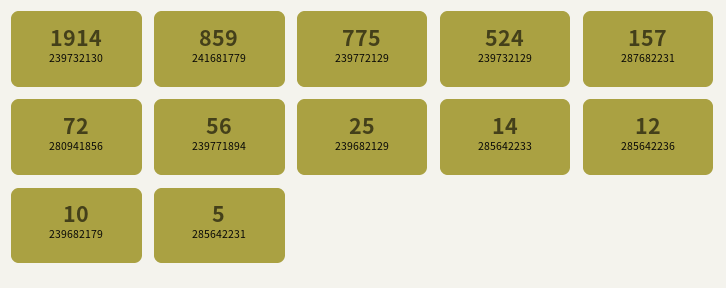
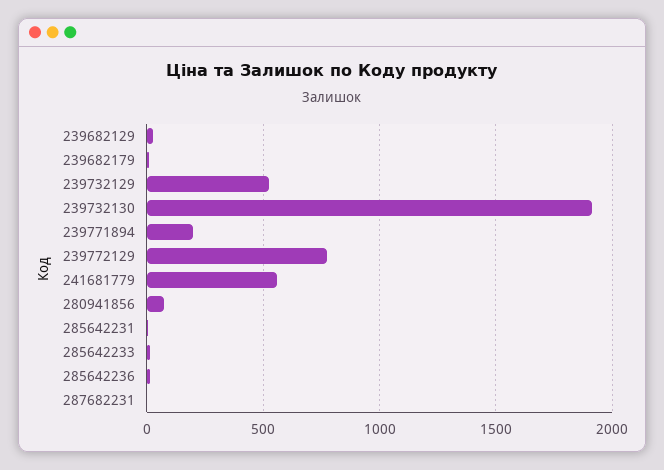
  {
    "239732130": 1914,
-   "241681779": 859,
+   "241681779": 550,
    "239772129": 775,
    "239732129": 524,
-   "287682231": 157,
+   "287682231": 0,
    "280941856": 72,
-   "239771894": 56,
+   "239771894": 200,
    "239682129": 25,
    "285642233": 14,
    "285642236": 12,
    "239682179": 10,
    "285642231": 5
  }

